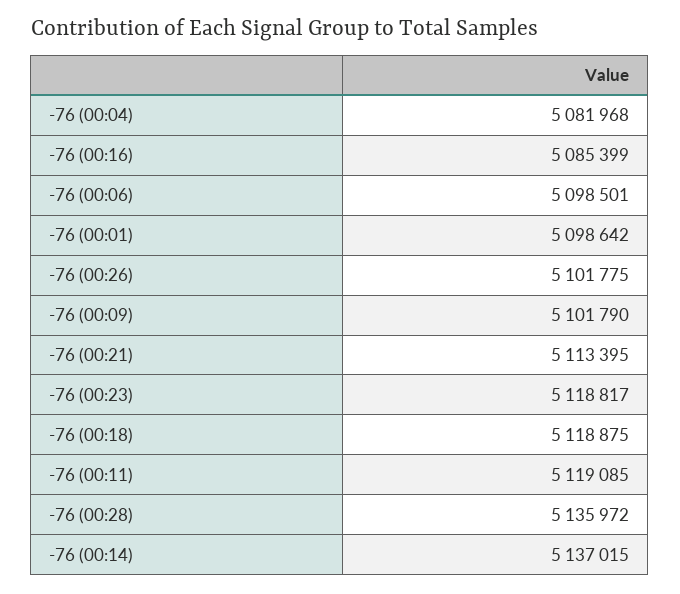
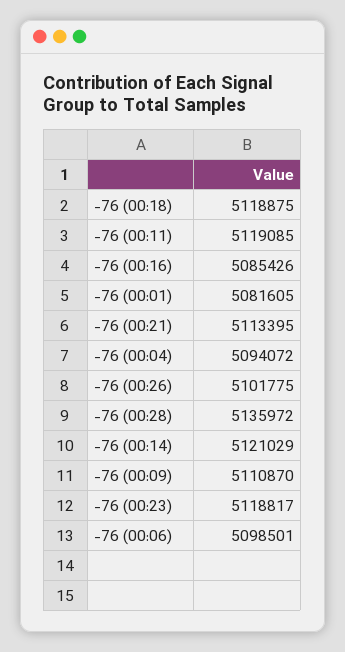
  {
-   "-76 (00:04)": 5081968,
+   "-76 (00:04)": 5094072,
-   "-76 (00:16)": 5085399,
+   "-76 (00:16)": 5085426,
    "-76 (00:06)": 5098501,
-   "-76 (00:01)": 5098642,
+   "-76 (00:01)": 5081605,
    "-76 (00:26)": 5101775,
-   "-76 (00:09)": 5101790,
+   "-76 (00:09)": 5110870,
    "-76 (00:21)": 5113395,
    "-76 (00:23)": 5118817,
    "-76 (00:18)": 5118875,
    "-76 (00:11)": 5119085,
    "-76 (00:28)": 5135972,
-   "-76 (00:14)": 5137015
+   "-76 (00:14)": 5121029
  }

